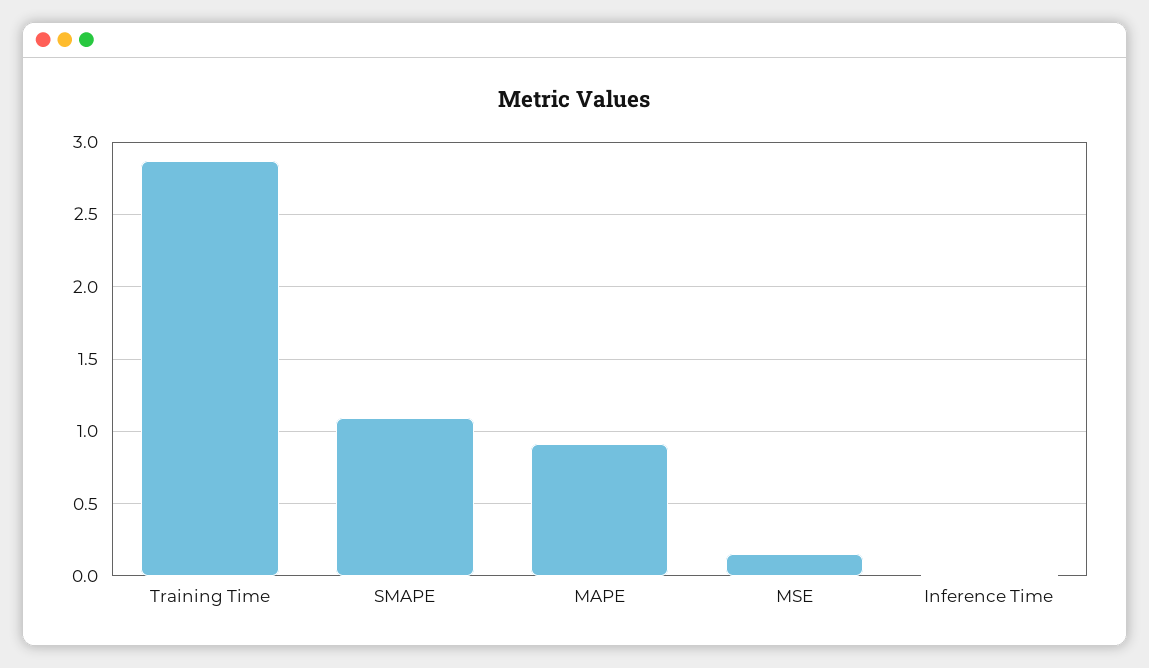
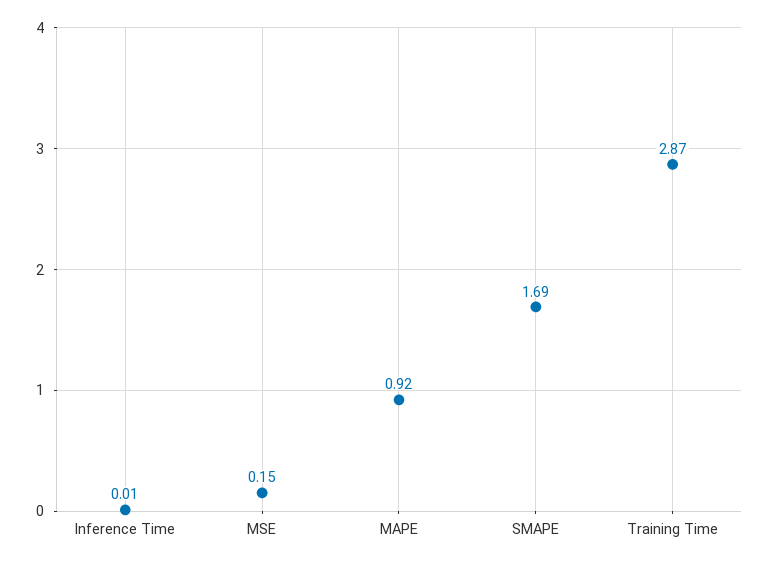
  {
    "Training Time": 2.87,
-   "SMAPE": 1.1,
+   "SMAPE": 1.69,
    "MAPE": 0.92,
    "MSE": 0.15,
    "Inference Time": 0.01
  }

